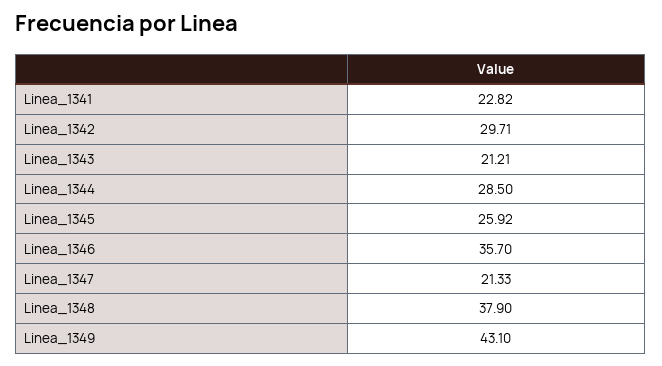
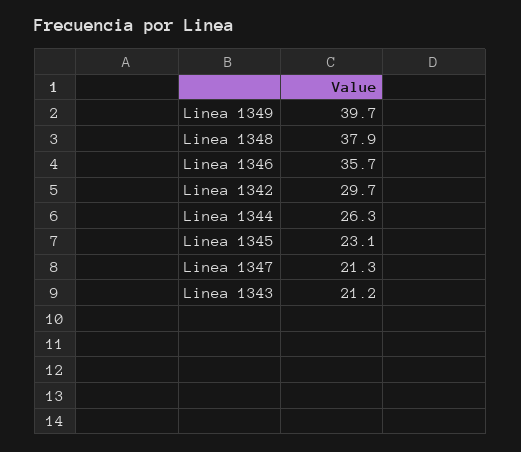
  {
-   "Linea_1341": 22.82,
    "Linea_1342": 29.71,
    "Linea_1343": 21.21,
-   "Linea_1344": 28.5,
+   "Linea_1344": 26.3,
-   "Linea_1345": 25.92,
+   "Linea_1345": 23.1,
    "Linea_1346": 35.7,
    "Linea_1347": 21.33,
    "Linea_1348": 37.9,
-   "Linea_1349": 43.1
+   "Linea_1349": 39.7
  }

